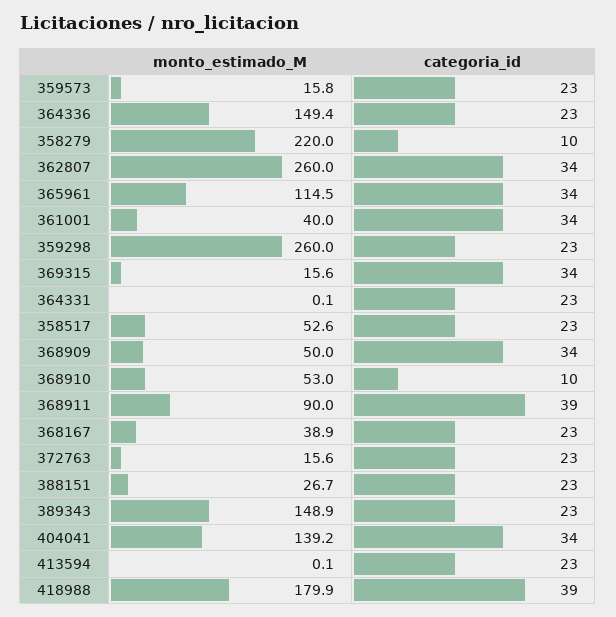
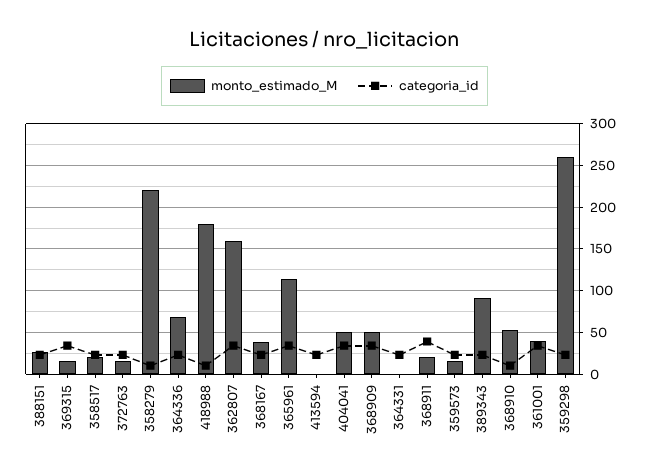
  {
    "monto_estimado_M": {
      "359573": 15.8,
-     "364336": 149.4,
+     "364336": 70,
      "358279": 220,
-     "362807": 260,
+     "362807": 160,
      "365961": 114.5,
      "361001": 40,
      "359298": 260,
      "369315": 15.6,
      "364331": 0.1,
-     "358517": 52.6,
+     "358517": 20,
      "368909": 50,
      "368910": 53,
-     "368911": 90,
+     "368911": 20,
      "368167": 38.9,
      "372763": 15.6,
      "388151": 26.7,
-     "389343": 148.9,
+     "389343": 90,
-     "404041": 139.2,
+     "404041": 50,
      "413594": 0.1,
      "418988": 179.9
    },
    "categoria_id": {
      "359573": 23,
      "364336": 23,
      "358279": 10,
      "362807": 34,
      "365961": 34,
      "361001": 34,
      "359298": 23,
      "369315": 34,
      "364331": 23,
      "358517": 23,
      "368909": 34,
      "368910": 10,
      "368911": 39,
      "368167": 23,
      "372763": 23,
      "388151": 23,
      "389343": 23,
      "404041": 34,
      "413594": 23,
-     "418988": 39
+     "418988": 10
    }
  }

